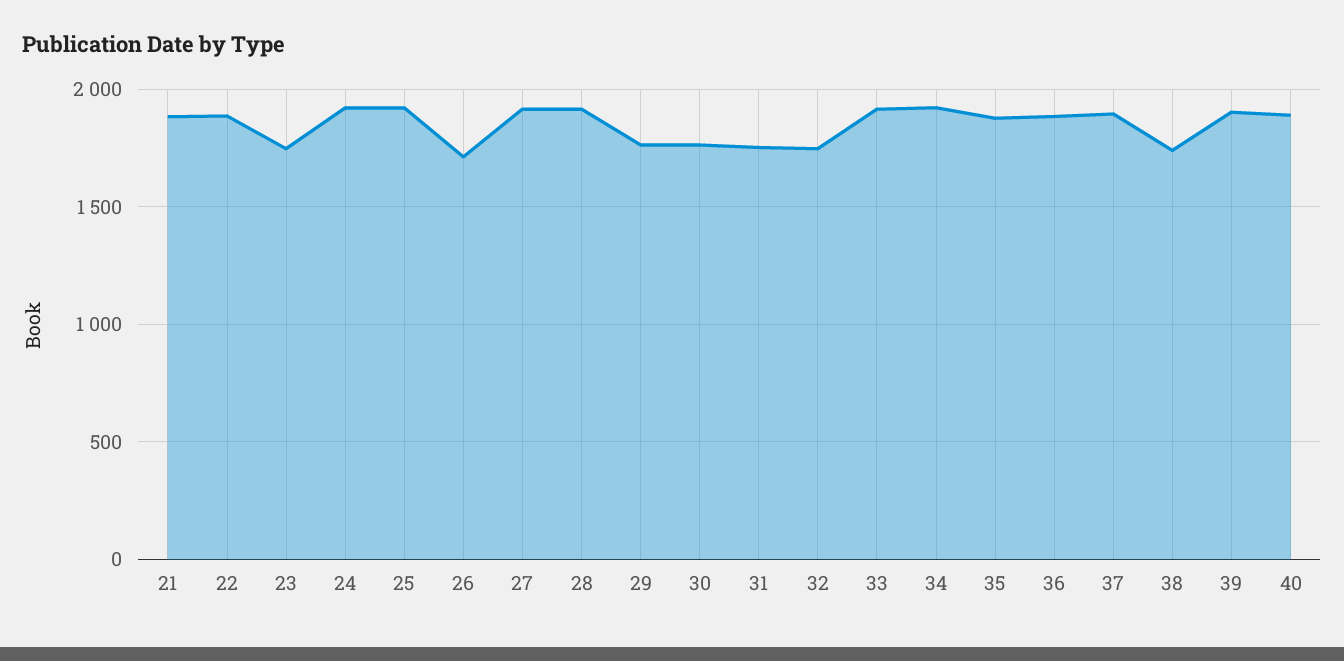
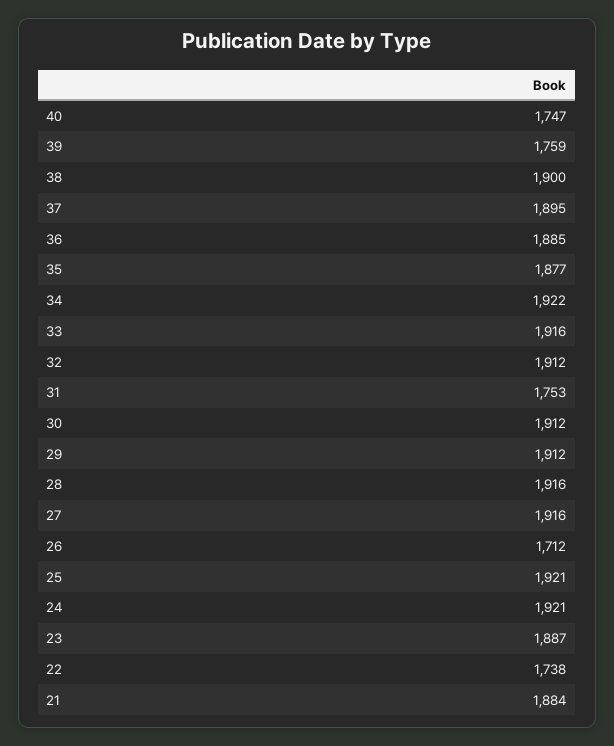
  {
    "21": 1884,
-   "22": 1900,
+   "22": 1738,
-   "23": 1750,
+   "23": 1887,
    "24": 1921,
    "25": 1921,
    "26": 1712,
    "27": 1916,
    "28": 1916,
-   "29": 1750,
+   "29": 1912,
-   "30": 1750,
+   "30": 1912,
    "31": 1753,
-   "32": 1750,
+   "32": 1912,
    "33": 1916,
    "34": 1922,
    "35": 1877,
    "36": 1885,
    "37": 1895,
-   "38": 1750,
+   "38": 1900,
-   "39": 1900,
+   "39": 1759,
-   "40": 1900
+   "40": 1747
  }

